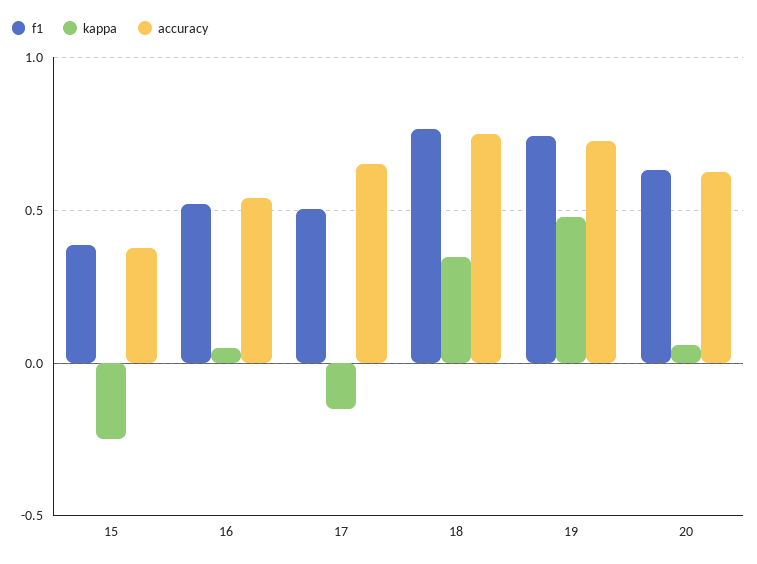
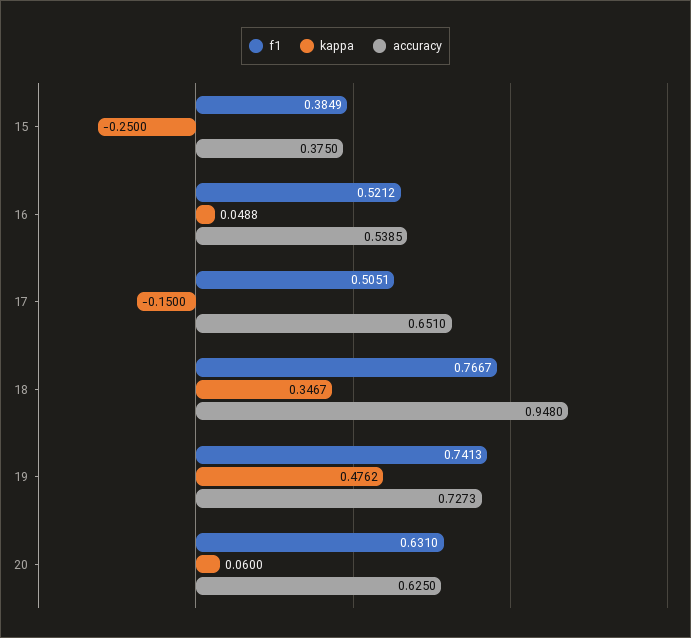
  {
    "f1": {
      "15": 0.3849,
      "16": 0.5212,
      "17": 0.5051,
      "18": 0.7667,
      "19": 0.7413,
      "20": 0.631
    },
    "kappa": {
      "15": -0.25,
      "16": 0.0488,
      "17": -0.15,
      "18": 0.3467,
      "19": 0.4762,
      "20": 0.06
    },
    "accuracy": {
      "15": 0.375,
      "16": 0.5385,
      "17": 0.651,
-     "18": 0.75,
+     "18": 0.948,
      "19": 0.7273,
      "20": 0.625
    }
  }

